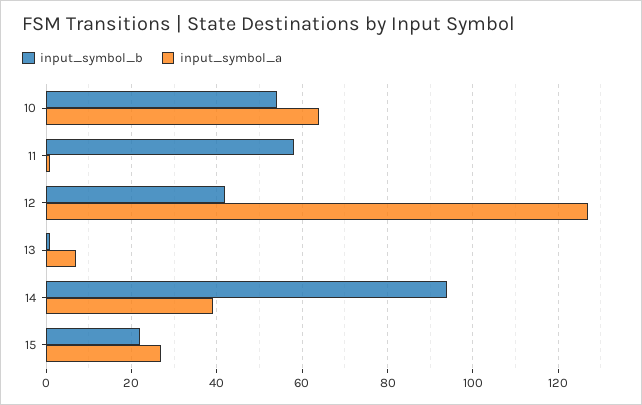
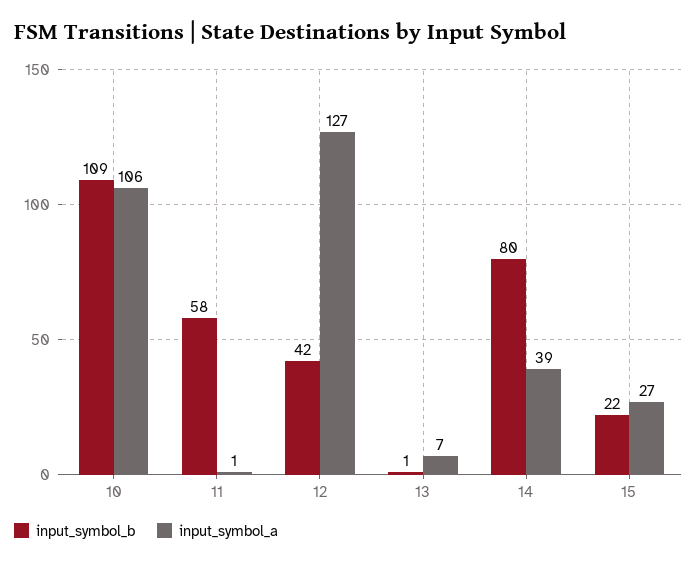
  {
    "input_symbol_b": {
-     "10": 55,
+     "10": 109,
      "11": 58,
      "12": 42,
      "13": 1,
-     "14": 95,
+     "14": 80,
      "15": 22
    },
    "input_symbol_a": {
-     "10": 65,
+     "10": 106,
      "11": 1,
      "12": 127,
      "13": 7,
      "14": 39,
      "15": 27
    }
  }

